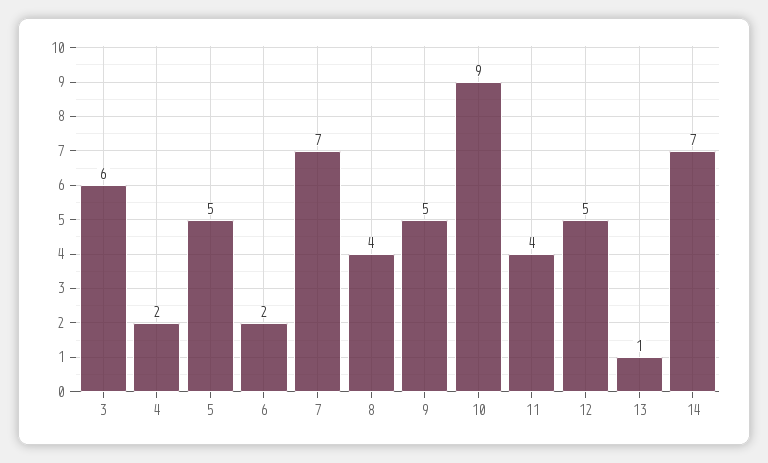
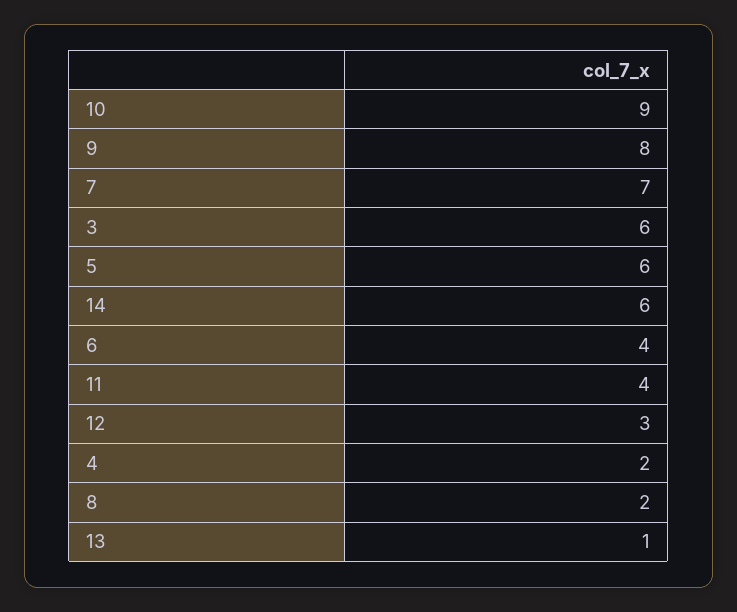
  {
    "3": 6,
    "4": 2,
-   "5": 5,
+   "5": 6,
-   "6": 2,
+   "6": 4,
    "7": 7,
-   "8": 4,
+   "8": 2,
-   "9": 5,
+   "9": 8,
    "10": 9,
    "11": 4,
-   "12": 5,
+   "12": 3,
    "13": 1,
-   "14": 7
+   "14": 6
  }

